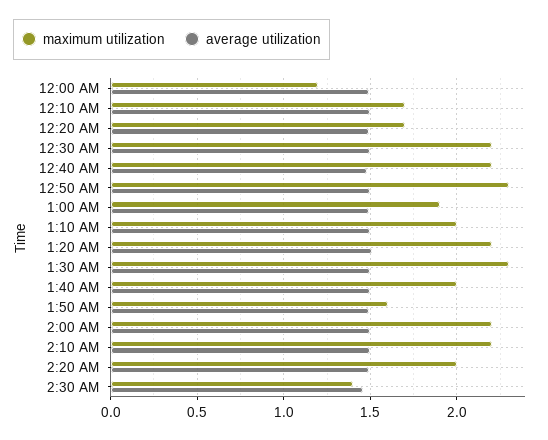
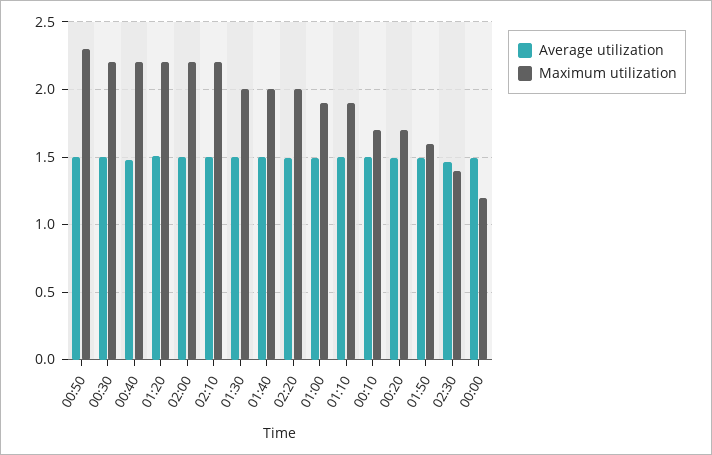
  {
    "maximum utilization": {
      "12:00 AM": 1.2,
      "12:10 AM": 1.7,
      "12:20 AM": 1.7,
      "12:30 AM": 2.2,
      "12:40 AM": 2.2,
      "12:50 AM": 2.3,
      "1:00 AM": 1.9,
-     "1:10 AM": 2,
+     "1:10 AM": 1.9,
      "1:20 AM": 2.2,
-     "1:30 AM": 2.3,
+     "1:30 AM": 2,
      "1:40 AM": 2,
      "1:50 AM": 1.6,
      "2:00 AM": 2.2,
      "2:10 AM": 2.2,
      "2:20 AM": 2,
      "2:30 AM": 1.4
    },
    "average utilization": {
      "12:00 AM": 1.5,
      "12:10 AM": 1.5,
      "12:20 AM": 1.5,
      "12:30 AM": 1.5,
      "12:40 AM": 1.5,
      "12:50 AM": 1.5,
      "1:00 AM": 1.5,
      "1:10 AM": 1.5,
      "1:20 AM": 1.5,
      "1:30 AM": 1.5,
      "1:40 AM": 1.5,
      "1:50 AM": 1.5,
      "2:00 AM": 1.5,
      "2:10 AM": 1.5,
      "2:20 AM": 1.5,
      "2:30 AM": 1.45
    }
  }

